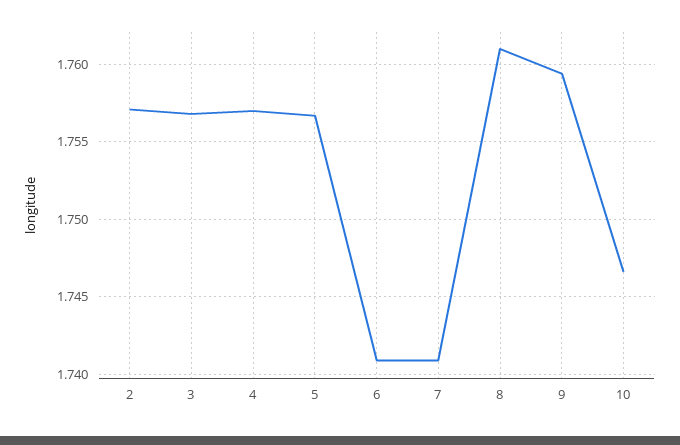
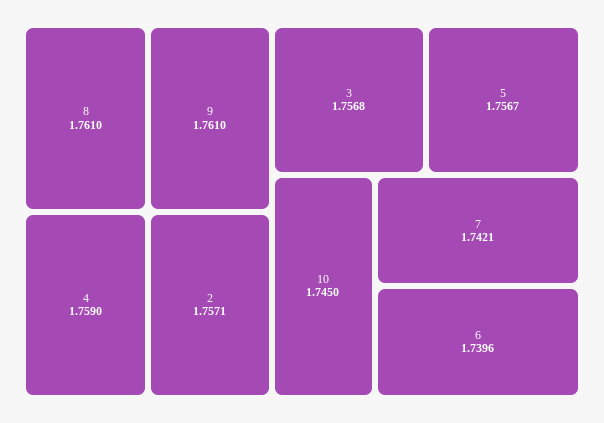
  {
    "2": 1.7571,
    "3": 1.7568,
-   "4": 1.757,
+   "4": 1.759,
    "5": 1.7567,
-   "6": 1.741,
+   "6": 1.7396,
-   "7": 1.741,
+   "7": 1.7421,
    "8": 1.761,
-   "9": 1.7595,
+   "9": 1.761,
-   "10": 1.7465
+   "10": 1.745
  }

